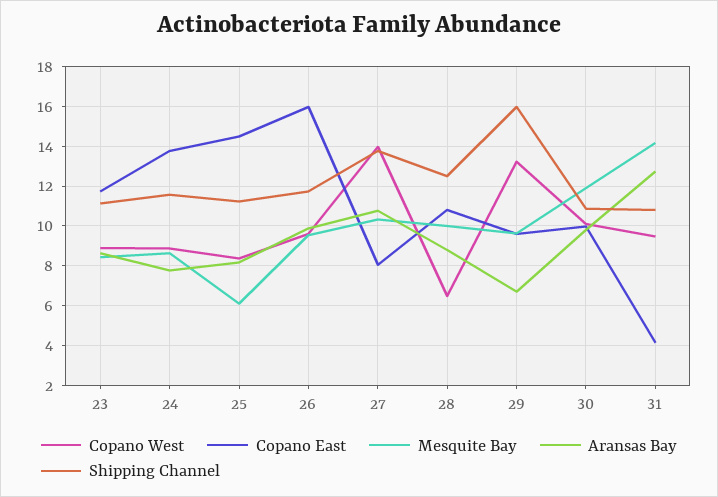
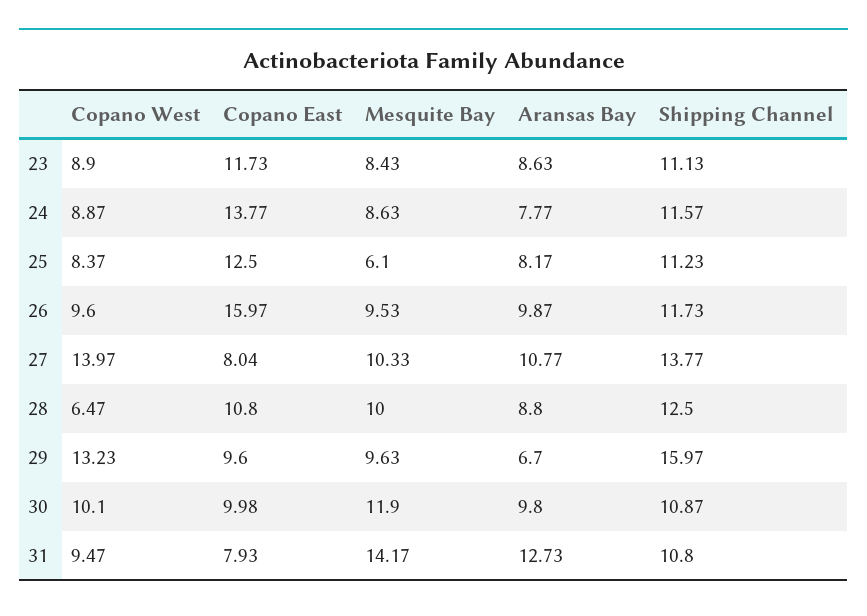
  {
    "Copano West": {
      "23": 8.9,
      "24": 8.87,
      "25": 8.37,
      "26": 9.6,
      "27": 13.97,
      "28": 6.47,
      "29": 13.23,
      "30": 10.1,
      "31": 9.47
    },
    "Copano East": {
      "23": 11.73,
      "24": 13.77,
-     "25": 14.5,
+     "25": 12.5,
      "26": 15.97,
      "27": 8.04,
      "28": 10.8,
      "29": 9.6,
      "30": 9.98,
-     "31": 4
+     "31": 7.93
    },
    "Mesquite Bay": {
      "23": 8.43,
      "24": 8.63,
      "25": 6.1,
      "26": 9.53,
      "27": 10.33,
      "28": 10,
      "29": 9.63,
      "30": 11.9,
      "31": 14.17
    },
    "Aransas Bay": {
      "23": 8.63,
      "24": 7.77,
      "25": 8.17,
      "26": 9.87,
      "27": 10.77,
      "28": 8.8,
      "29": 6.7,
      "30": 9.8,
      "31": 12.73
    },
    "Shipping Channel": {
      "23": 11.13,
      "24": 11.57,
      "25": 11.23,
      "26": 11.73,
      "27": 13.77,
      "28": 12.5,
      "29": 15.97,
      "30": 10.87,
      "31": 10.8
    }
  }

